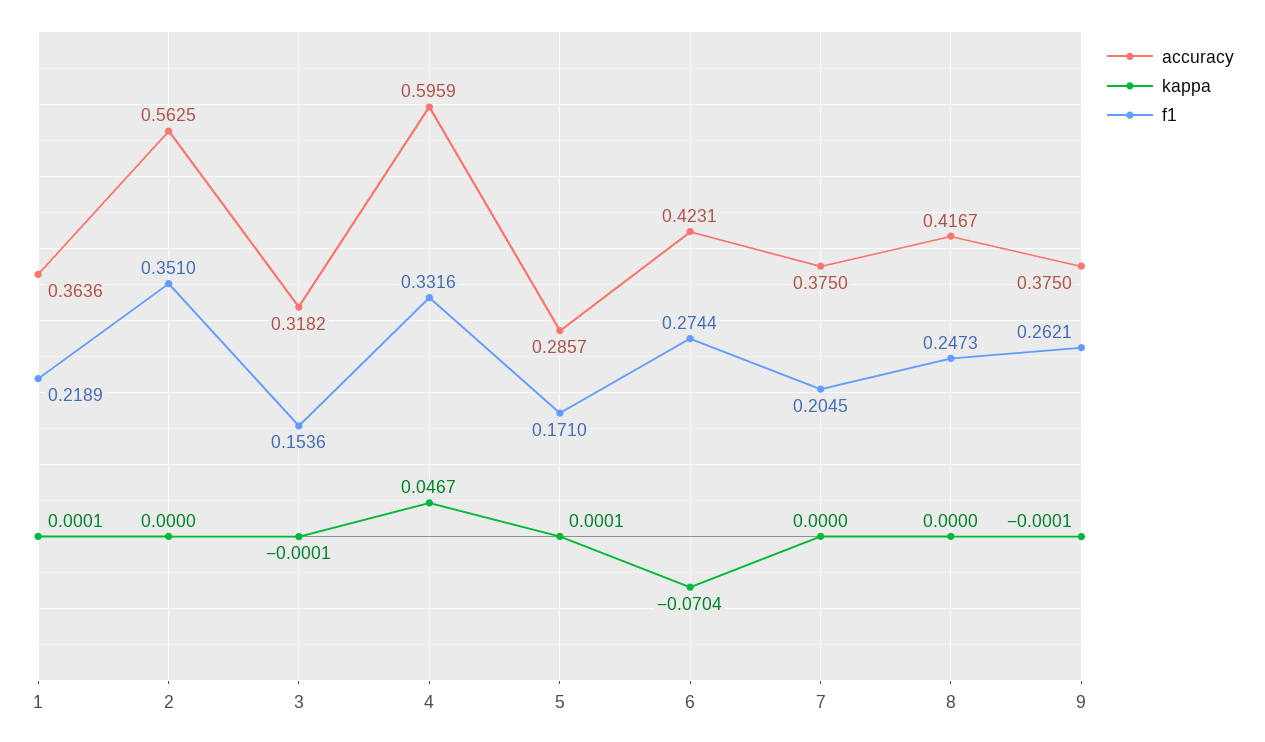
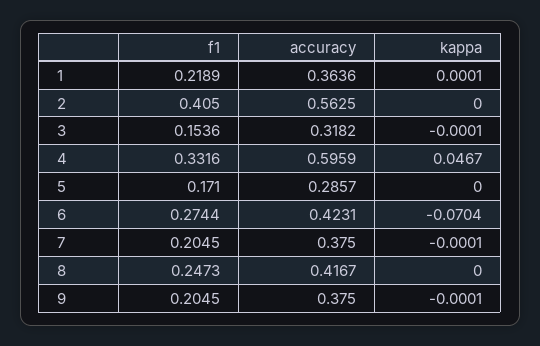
  {
    "accuracy": {
      "1": 0.3636,
      "2": 0.5625,
      "3": 0.3182,
      "4": 0.5959,
      "5": 0.2857,
      "6": 0.4231,
      "7": 0.375,
      "8": 0.4167,
      "9": 0.375
    },
    "kappa": {
      "1": 0.0001,
      "2": 0,
      "3": -0.0001,
      "4": 0.0467,
-     "5": 0.0001,
+     "5": 0,
      "6": -0.0704,
-     "7": 0,
+     "7": -0.0001,
      "8": 0,
      "9": -0.0001
    },
    "f1": {
      "1": 0.2189,
-     "2": 0.351,
+     "2": 0.405,
      "3": 0.1536,
      "4": 0.3316,
      "5": 0.171,
      "6": 0.2744,
      "7": 0.2045,
      "8": 0.2473,
-     "9": 0.2621
+     "9": 0.2045
    }
  }

